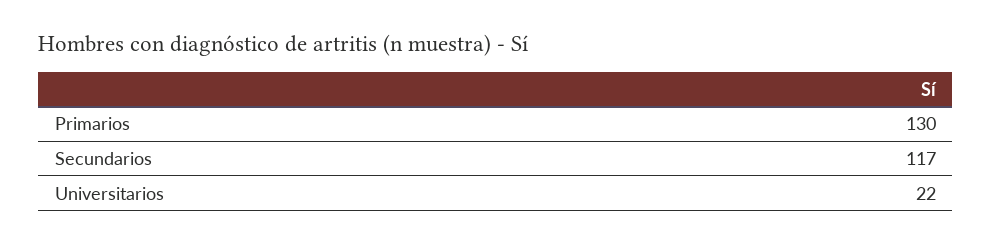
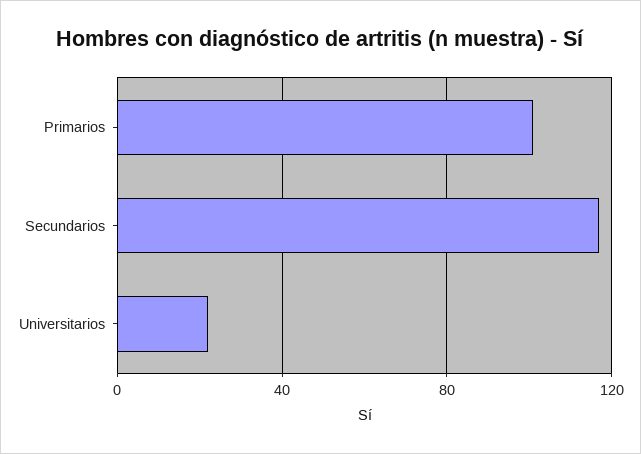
  {
-   "Primarios": 130,
+   "Primarios": 100,
    "Secundarios": 117,
    "Universitarios": 22
  }

